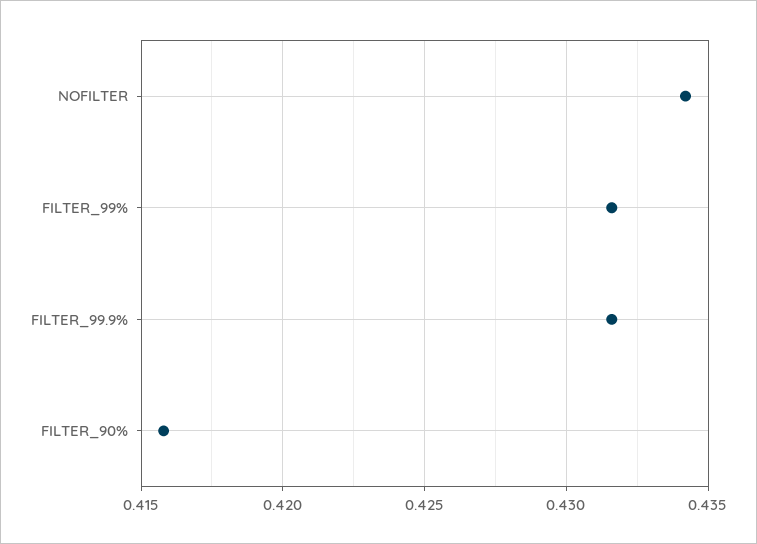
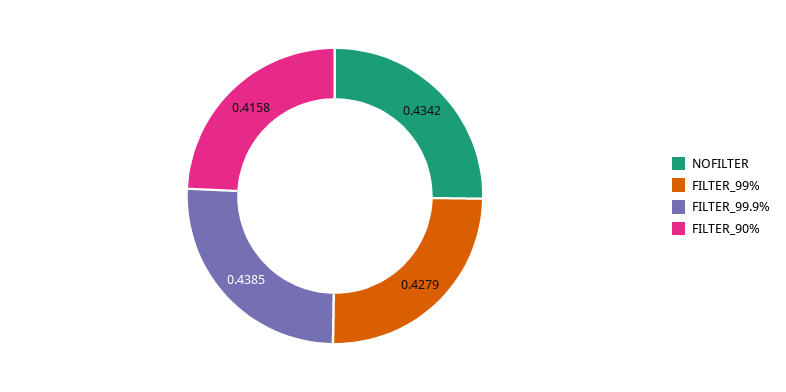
  {
    "NOFILTER": 0.4342,
-   "FILTER_99%": 0.4315,
+   "FILTER_99%": 0.4279,
-   "FILTER_99.9%": 0.4315,
+   "FILTER_99.9%": 0.4385,
    "FILTER_90%": 0.4158
  }

